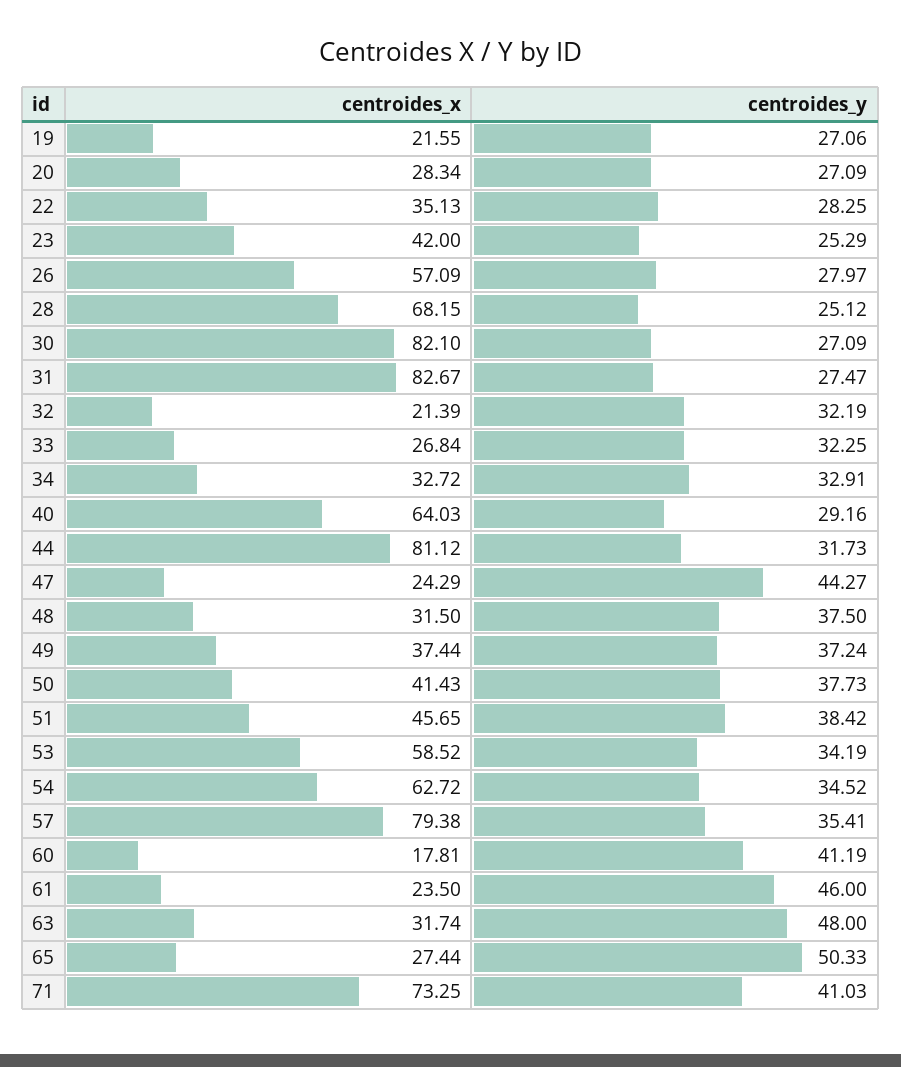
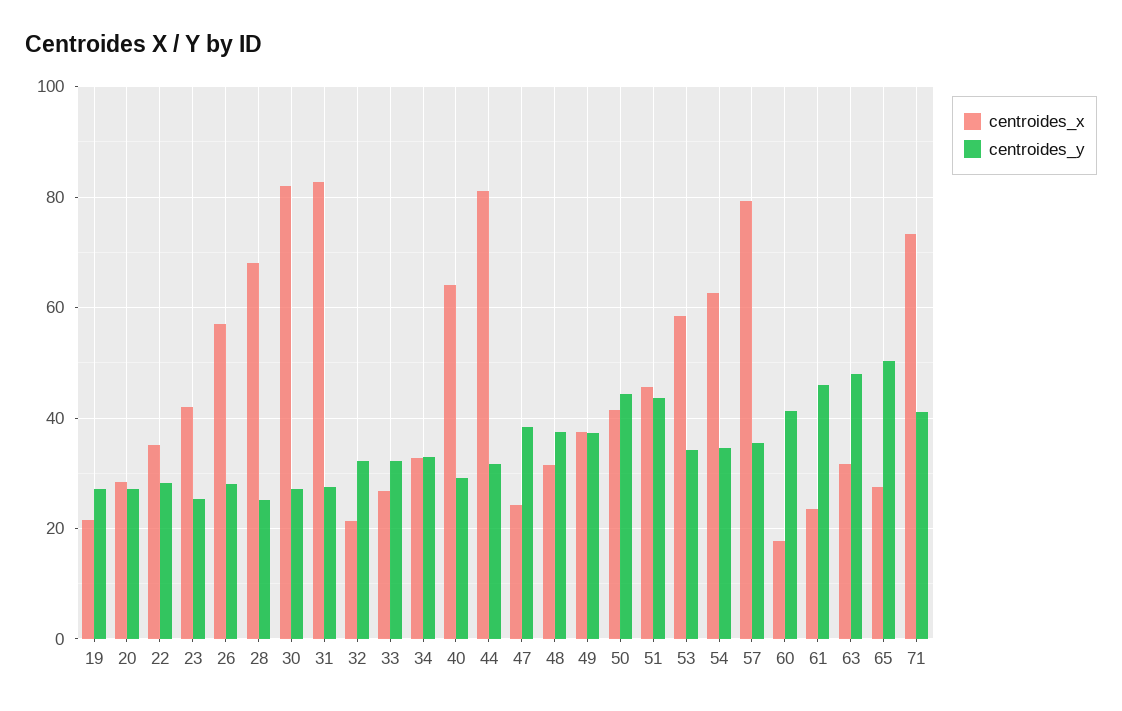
  {
    "centroides_x": {
      "19": 21.55,
      "20": 28.34,
      "22": 35.13,
      "23": 42,
      "26": 57.09,
      "28": 68.15,
      "30": 82.1,
      "31": 82.67,
      "32": 21.39,
      "33": 26.84,
      "34": 32.72,
      "40": 64.03,
      "44": 81.12,
      "47": 24.29,
      "48": 31.5,
      "49": 37.44,
      "50": 41.43,
      "51": 45.65,
      "53": 58.52,
      "54": 62.72,
      "57": 79.38,
      "60": 17.81,
      "61": 23.5,
      "63": 31.74,
      "65": 27.44,
      "71": 73.25
    },
    "centroides_y": {
      "19": 27.06,
      "20": 27.09,
      "22": 28.25,
      "23": 25.29,
      "26": 27.97,
      "28": 25.12,
      "30": 27.09,
      "31": 27.47,
      "32": 32.19,
      "33": 32.25,
      "34": 32.91,
      "40": 29.16,
      "44": 31.73,
-     "47": 44.27,
+     "47": 38,
      "48": 37.5,
      "49": 37.24,
-     "50": 37.73,
+     "50": 44,
-     "51": 38.42,
+     "51": 44,
      "53": 34.19,
      "54": 34.52,
      "57": 35.41,
      "60": 41.19,
      "61": 46,
      "63": 48,
      "65": 50.33,
      "71": 41.03
    }
  }

